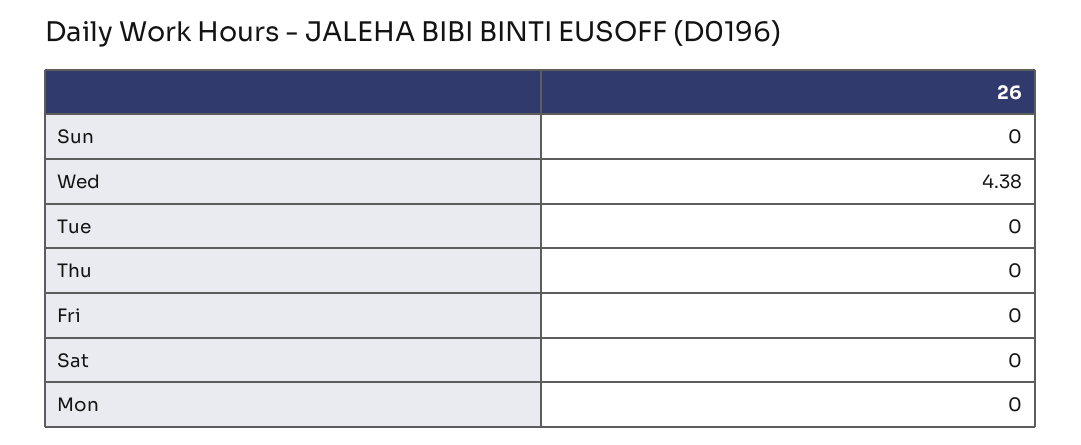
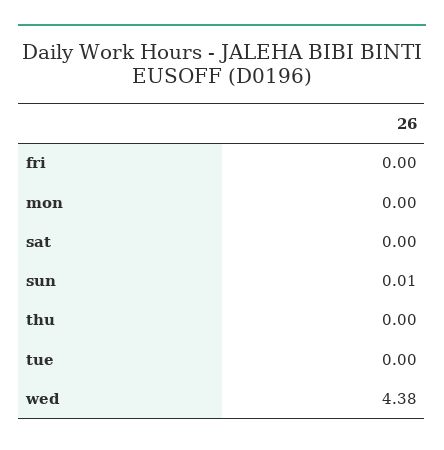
  {
-   "Sun": 0,
+   "Sun": 0.01,
    "Wed": 4.38,
    "Tue": 0,
    "Thu": 0,
    "Fri": 0,
    "Sat": 0,
    "Mon": 0
  }

